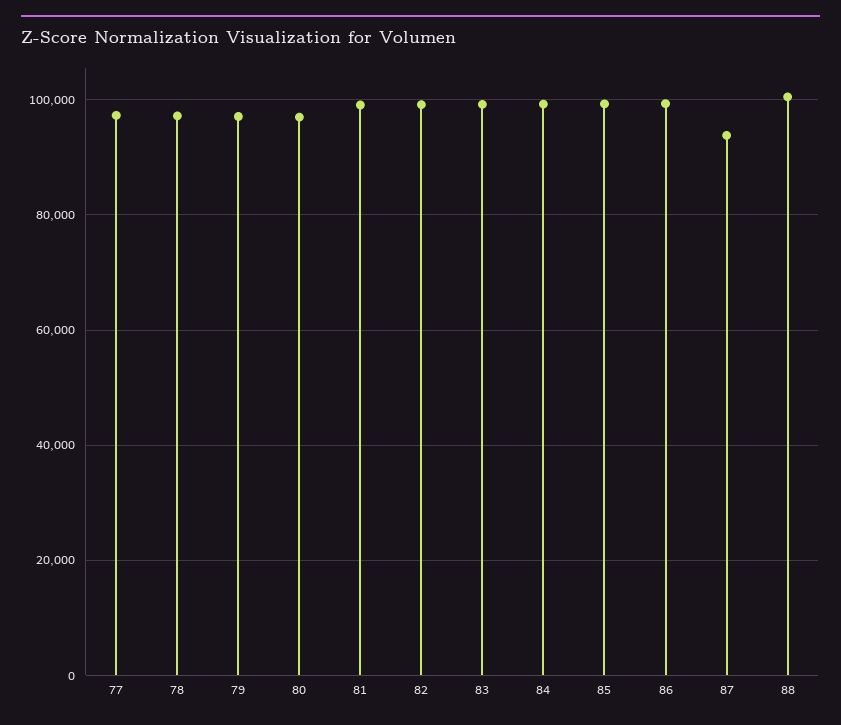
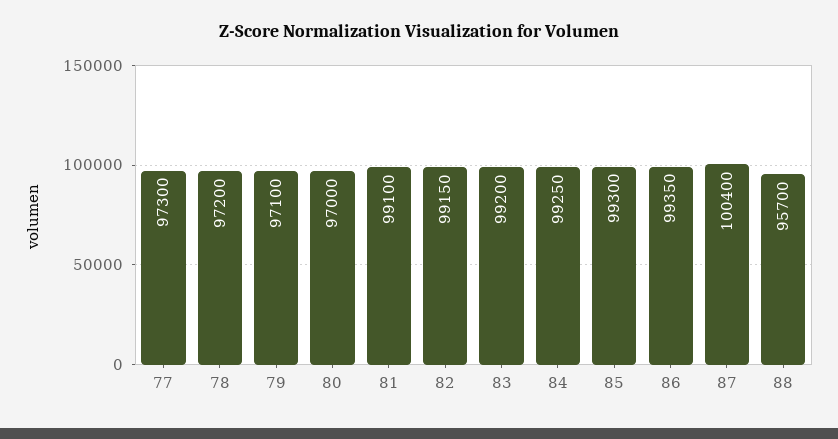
  {
    "77": 97300,
    "78": 97200,
    "79": 97100,
    "80": 97000,
    "81": 99100,
    "82": 99150,
    "83": 99200,
    "84": 99250,
    "85": 99300,
    "86": 99350,
-   "87": 94000,
+   "87": 100400,
-   "88": 100000
+   "88": 95700
  }

